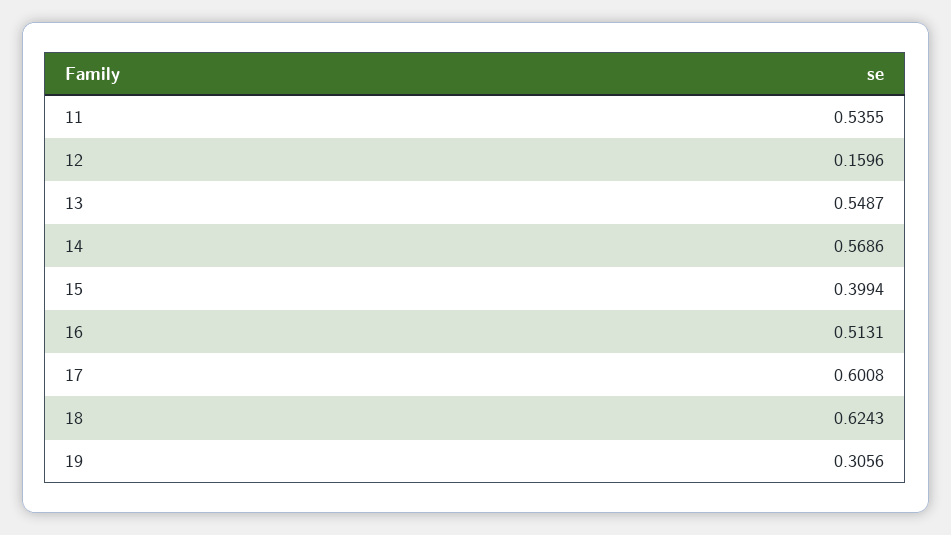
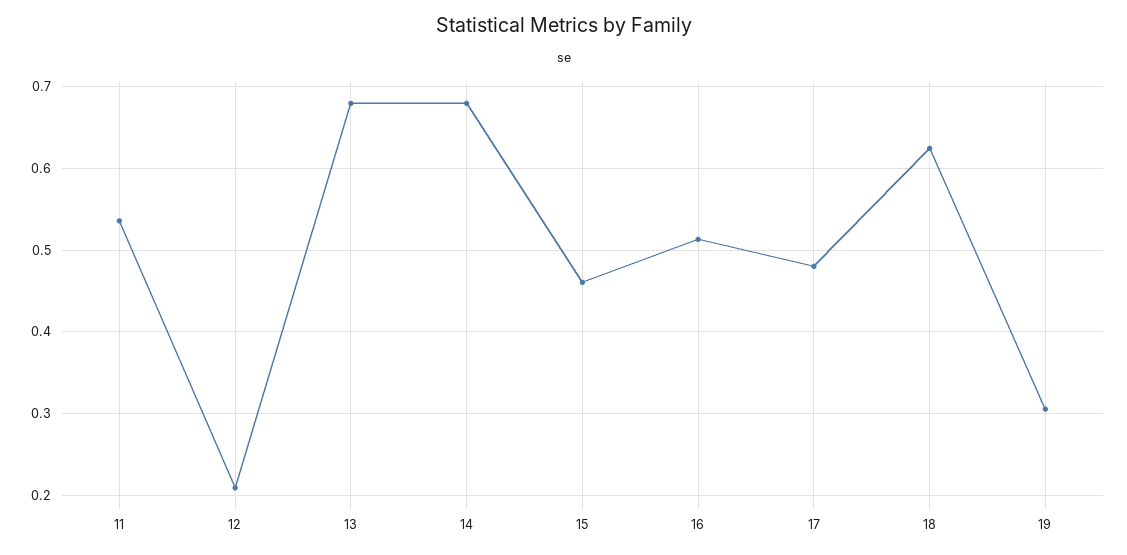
  {
    "11": 0.5355,
-   "12": 0.1596,
+   "12": 0.21,
-   "13": 0.5487,
+   "13": 0.68,
-   "14": 0.5686,
+   "14": 0.68,
-   "15": 0.3994,
+   "15": 0.46,
    "16": 0.5131,
-   "17": 0.6008,
+   "17": 0.48,
    "18": 0.6243,
    "19": 0.3056
  }

